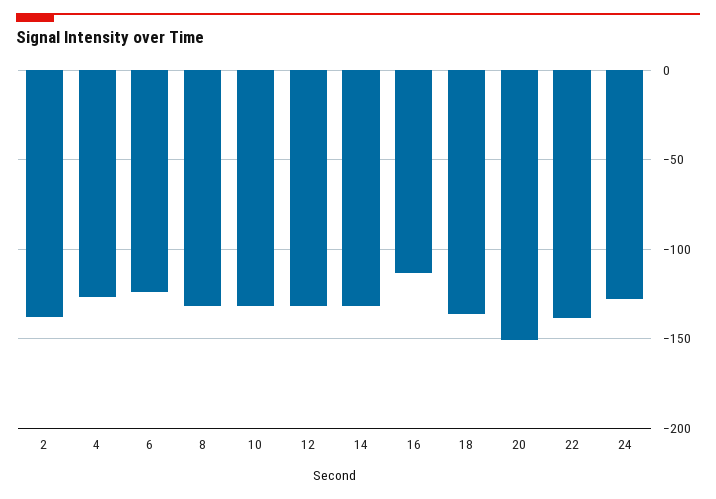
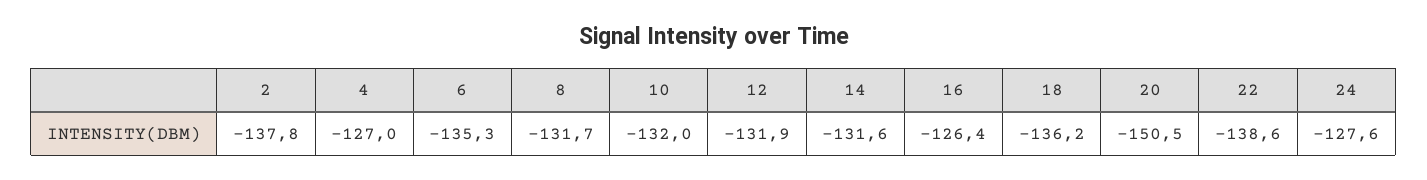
  {
    "2": -137.8,
    "4": -127,
-   "6": -125,
+   "6": -135.3,
    "8": -131.7,
    "10": -132,
    "12": -131.9,
    "14": -131.6,
-   "16": -115,
+   "16": -126.4,
    "18": -136.2,
    "20": -150.5,
    "22": -138.6,
    "24": -127.6
  }

